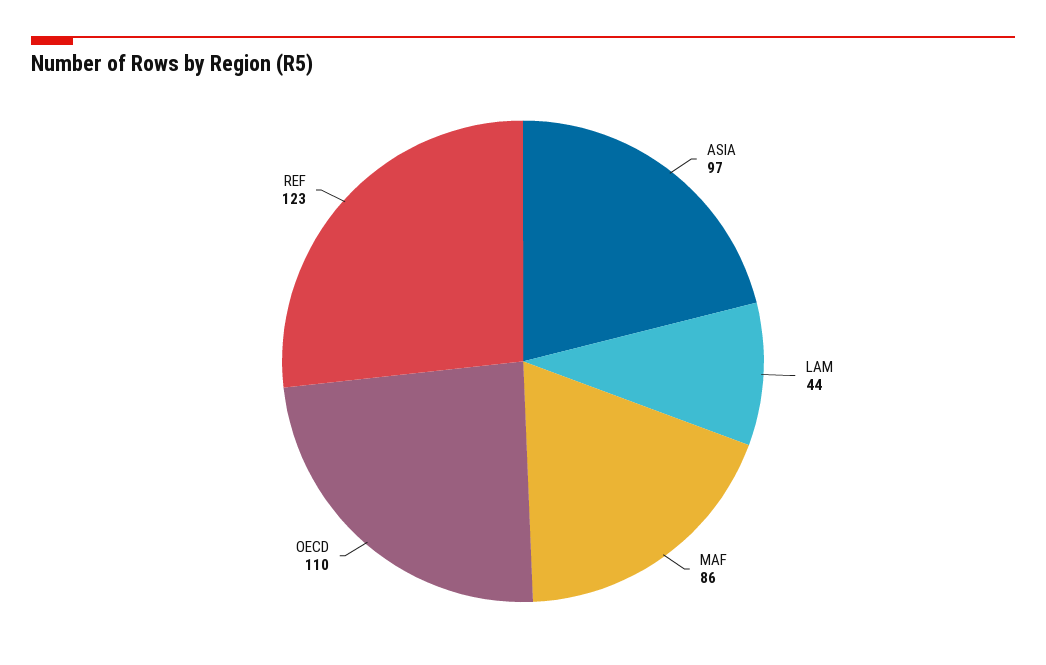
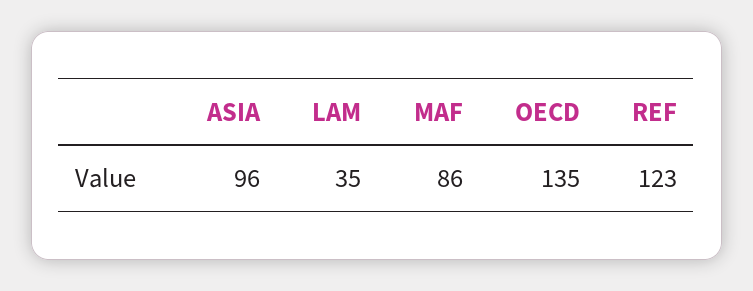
  {
-   "ASIA": 97,
+   "ASIA": 96,
-   "LAM": 44,
+   "LAM": 35,
    "MAF": 86,
-   "OECD": 110,
+   "OECD": 135,
    "REF": 123
  }

